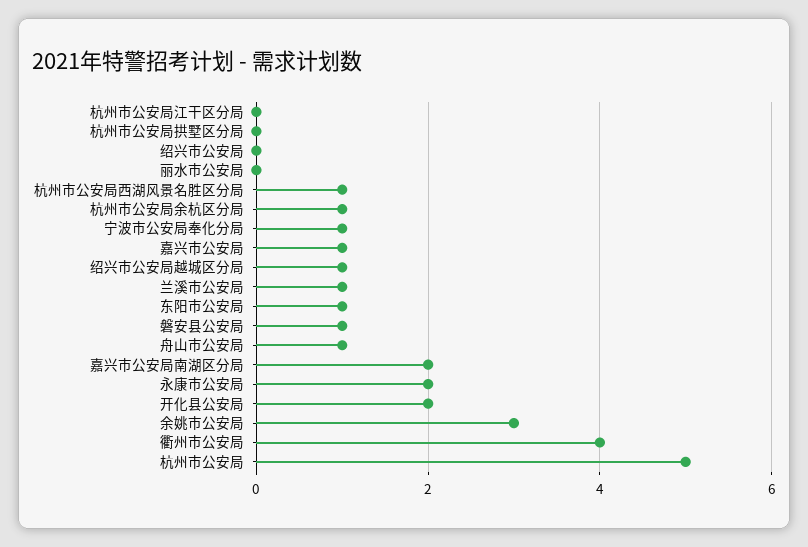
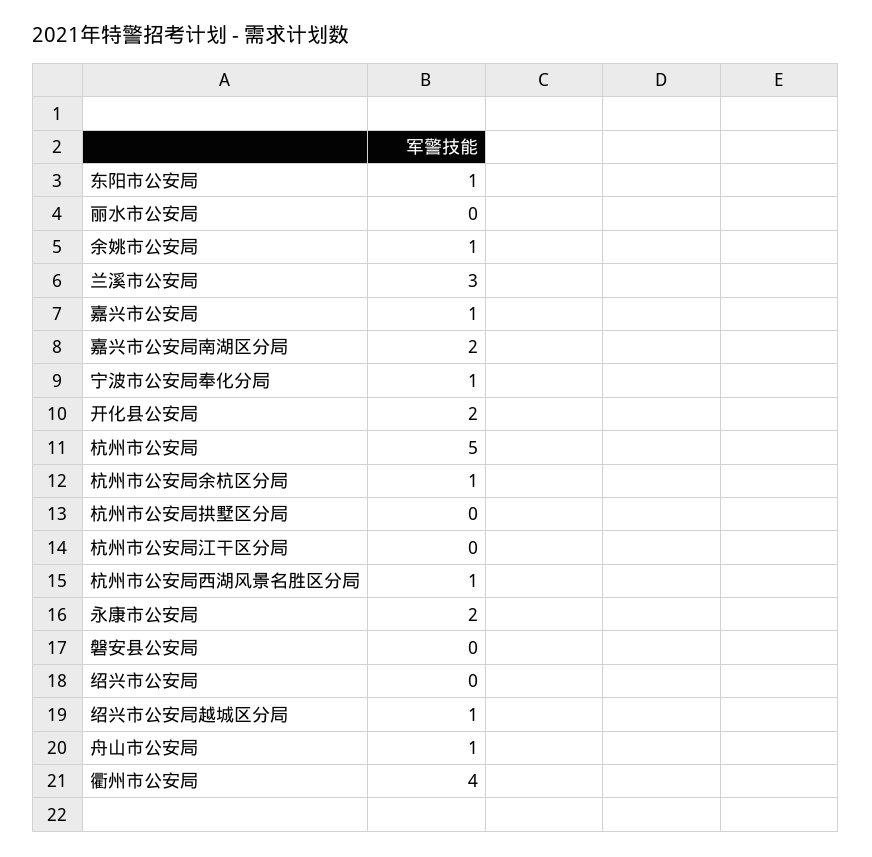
  {
    "杭州市公安局江干区分局": 0,
    "杭州市公安局拱墅区分局": 0,
    "绍兴市公安局": 0,
    "丽水市公安局": 0,
    "杭州市公安局西湖风景名胜区分局": 1,
    "杭州市公安局余杭区分局": 1,
    "宁波市公安局奉化分局": 1,
    "嘉兴市公安局": 1,
    "绍兴市公安局越城区分局": 1,
-   "兰溪市公安局": 1,
+   "兰溪市公安局": 3,
    "东阳市公安局": 1,
-   "磐安县公安局": 1,
+   "磐安县公安局": 0,
    "舟山市公安局": 1,
    "嘉兴市公安局南湖区分局": 2,
    "永康市公安局": 2,
    "开化县公安局": 2,
-   "余姚市公安局": 3,
+   "余姚市公安局": 1,
    "衢州市公安局": 4,
    "杭州市公安局": 5
  }

